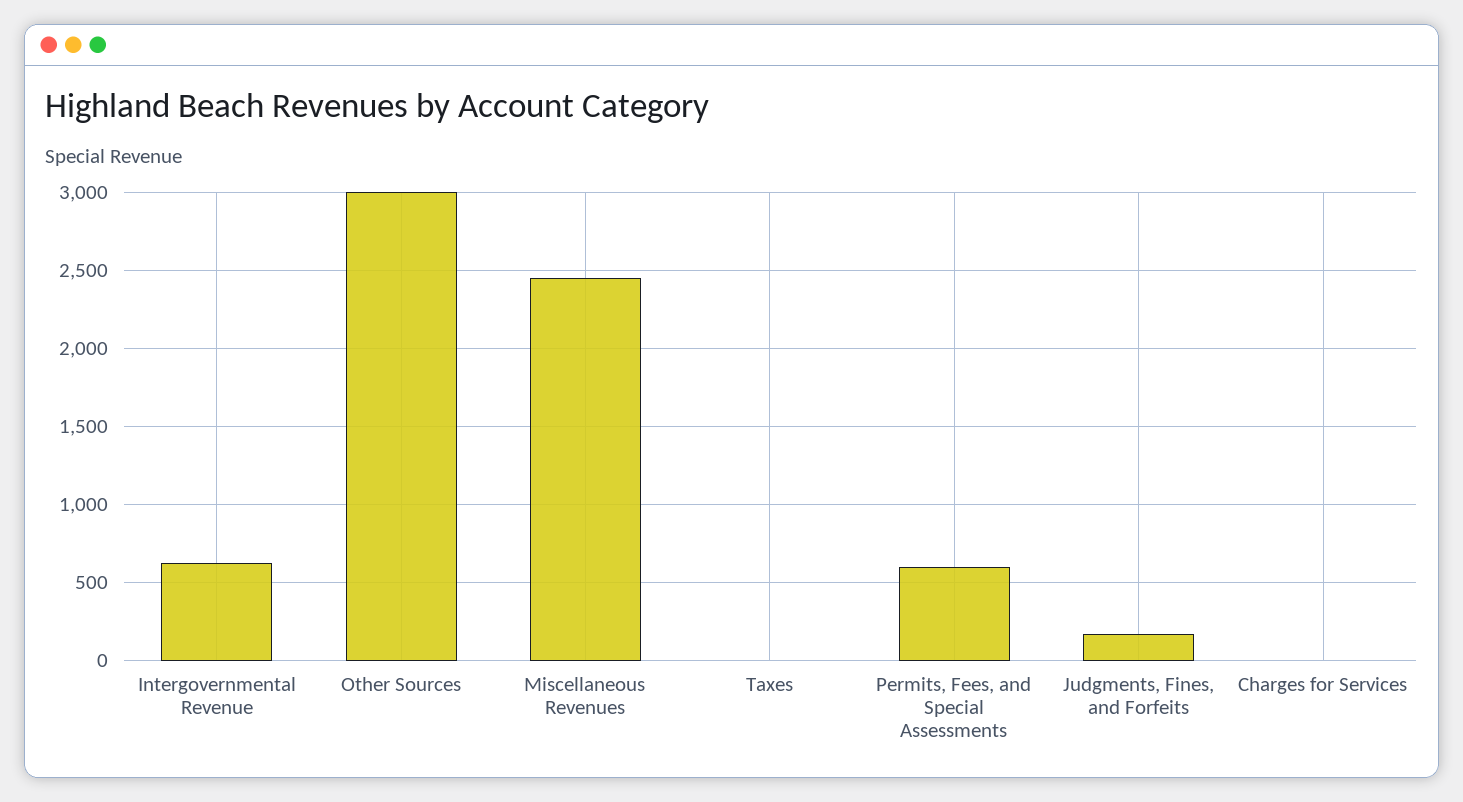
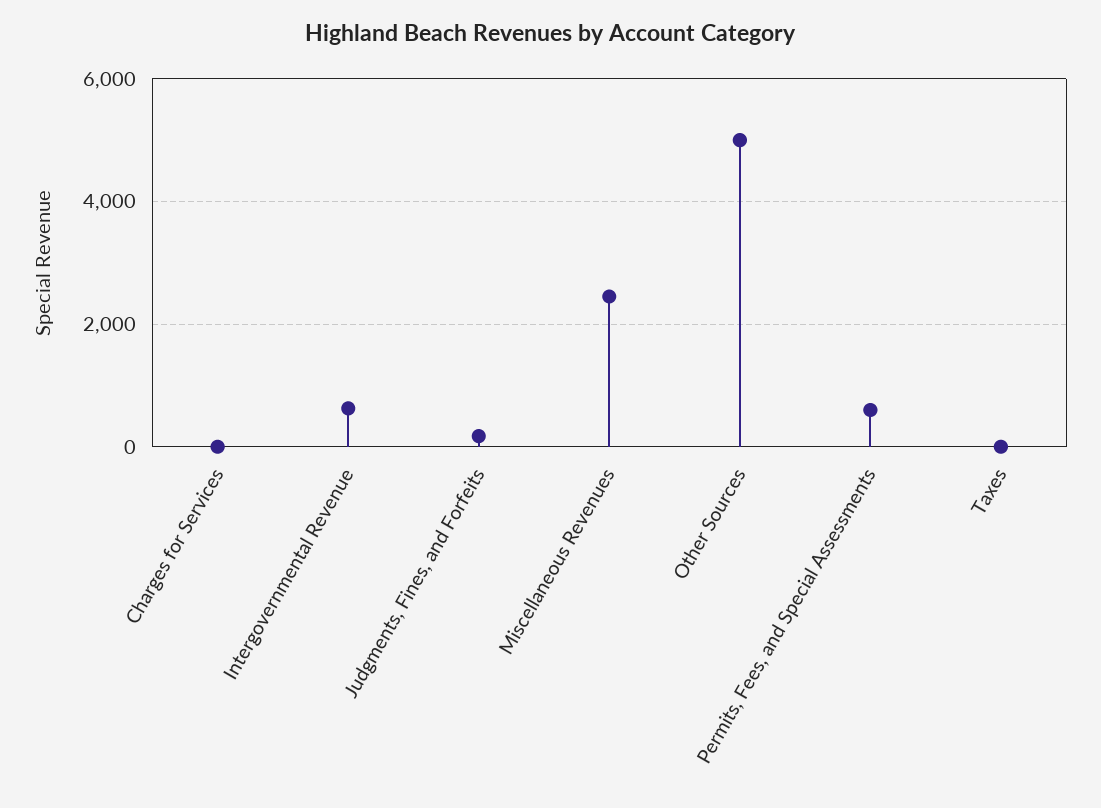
  {
    "Intergovernmental Revenue": 650,
-   "Other Sources": 3000,
+   "Other Sources": 5000,
    "Miscellaneous Revenues": 2450,
    "Taxes": 0,
    "Permits, Fees, and Special Assessments": 600,
    "Judgments, Fines, and Forfeits": 150,
    "Charges for Services": 0
  }

